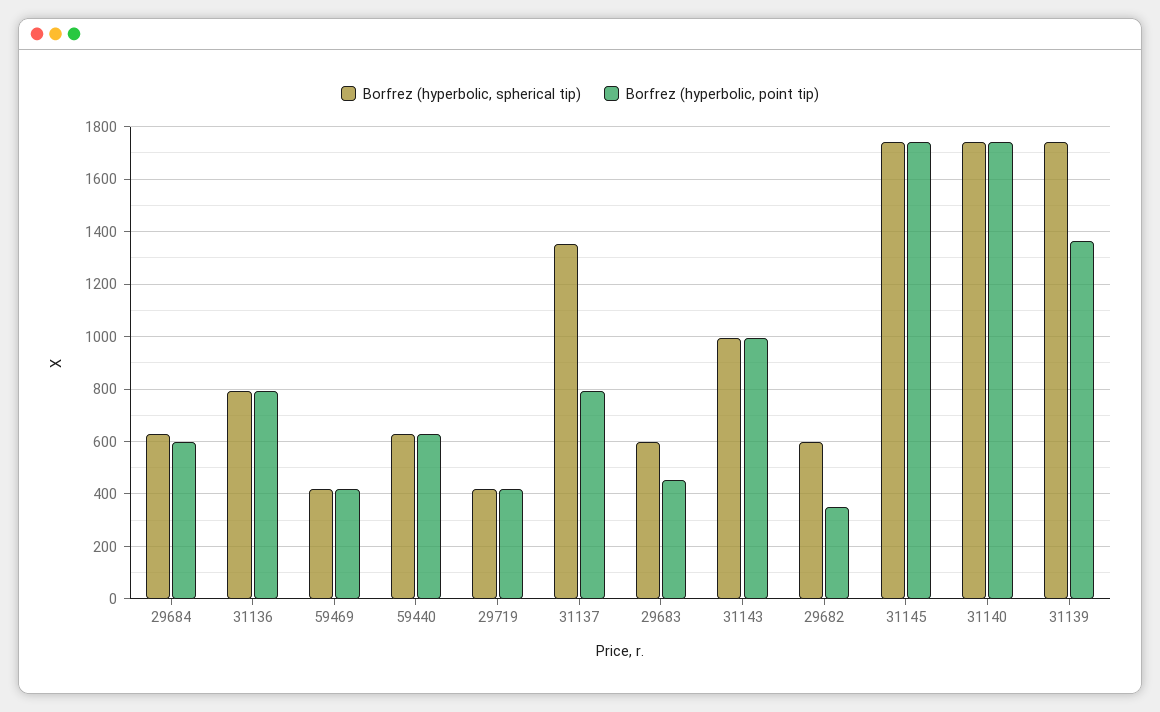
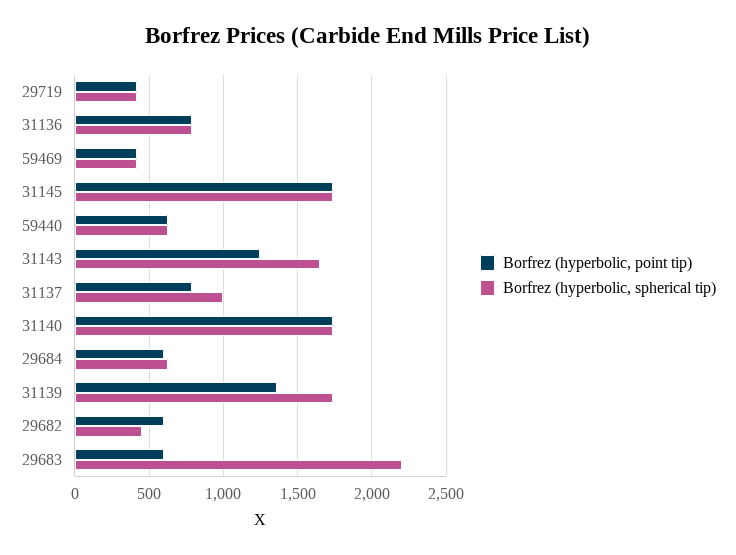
  {
    "Borfrez (hyperbolic, spherical tip)": {
      "29684": 625,
      "31136": 800,
      "59469": 425,
      "59440": 625,
      "29719": 425,
-     "31137": 1350,
+     "31137": 1000,
-     "29683": 600,
+     "29683": 2200,
-     "31143": 1000,
+     "31143": 1650,
-     "29682": 600,
+     "29682": 450,
      "31145": 1750,
      "31140": 1750,
      "31139": 1750
    },
    "Borfrez (hyperbolic, point tip)": {
      "29684": 600,
      "31136": 800,
      "59469": 425,
      "59440": 625,
      "29719": 425,
      "31137": 800,
-     "29683": 450,
+     "29683": 600,
-     "31143": 1000,
+     "31143": 1250,
-     "29682": 350,
+     "29682": 600,
      "31145": 1750,
      "31140": 1750,
      "31139": 1350
    }
  }

